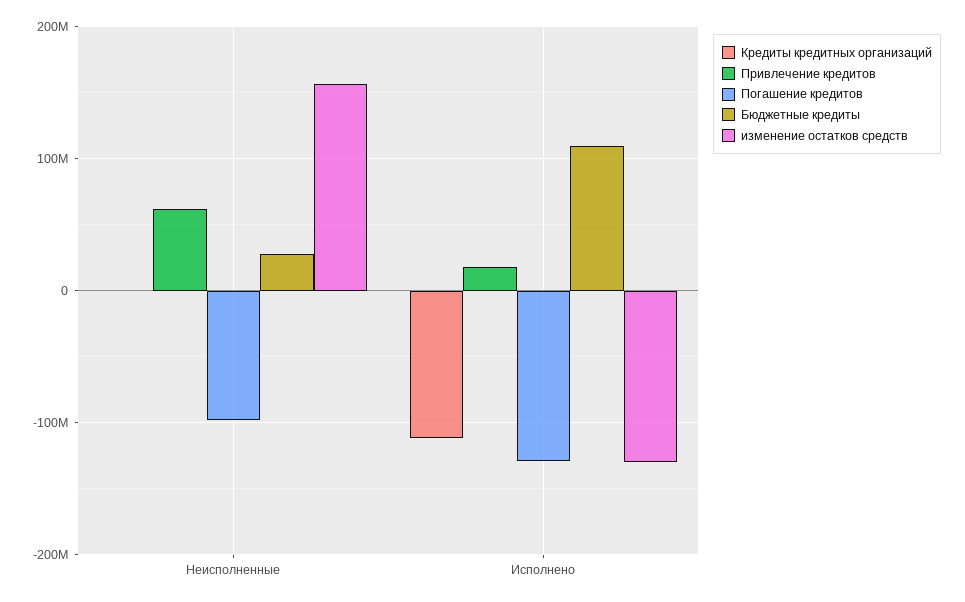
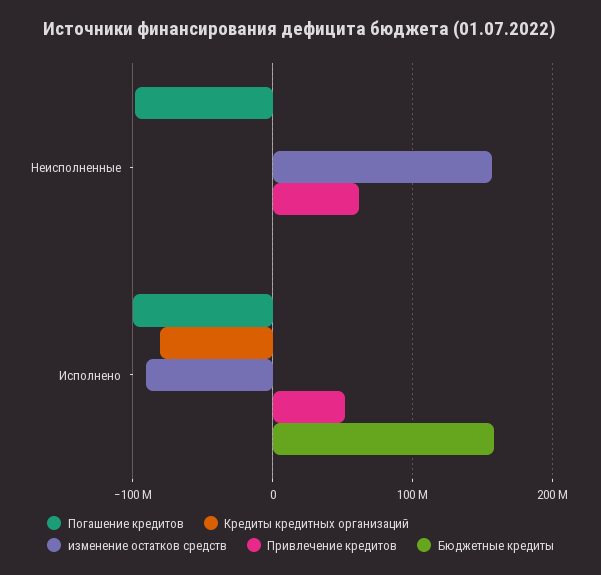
  {
    "Кредиты кредитных организаций": {
      "Неисполненные": 0,
-     "Исполнено": -110000000
+     "Исполнено": -80000000
    },
    "Привлечение кредитов": {
      "Неисполненные": 60000000,
-     "Исполнено": 20000000
+     "Исполнено": 50000000
    },
    "Погашение кредитов": {
      "Неисполненные": -100000000,
-     "Исполнено": -130000000
+     "Исполнено": -100000000
    },
    "Бюджетные кредиты": {
-     "Неисполненные": 30000000,
+     "Неисполненные": 0,
-     "Исполнено": 110000000
+     "Исполнено": 160000000
    },
    "изменение остатков средств": {
      "Неисполненные": 160000000,
-     "Исполнено": -130000000
+     "Исполнено": -90000000
    }
  }

